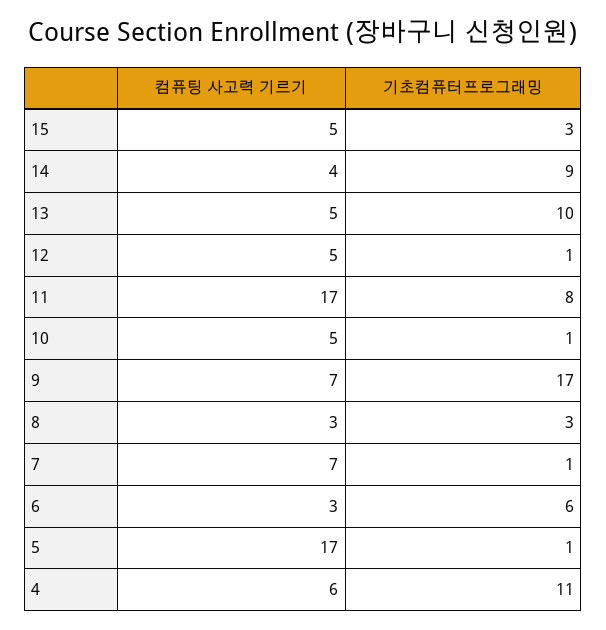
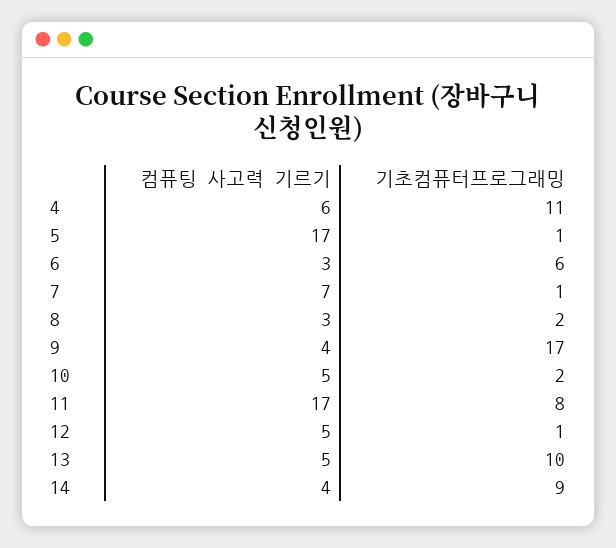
  {
    "컴퓨팅 사고력 기르기": {
-     "15": 5,
      "14": 4,
      "13": 5,
      "12": 5,
      "11": 17,
      "10": 5,
-     "9": 7,
+     "9": 4,
      "8": 3,
      "7": 7,
      "6": 3,
      "5": 17,
      "4": 6
    },
    "기초컴퓨터프로그래밍": {
-     "15": 3,
      "14": 9,
      "13": 10,
      "12": 1,
      "11": 8,
-     "10": 1,
+     "10": 2,
      "9": 17,
-     "8": 3,
+     "8": 2,
      "7": 1,
      "6": 6,
      "5": 1,
      "4": 11
    }
  }

